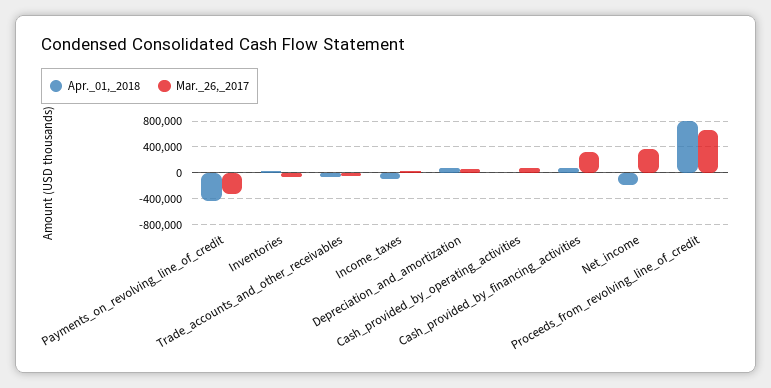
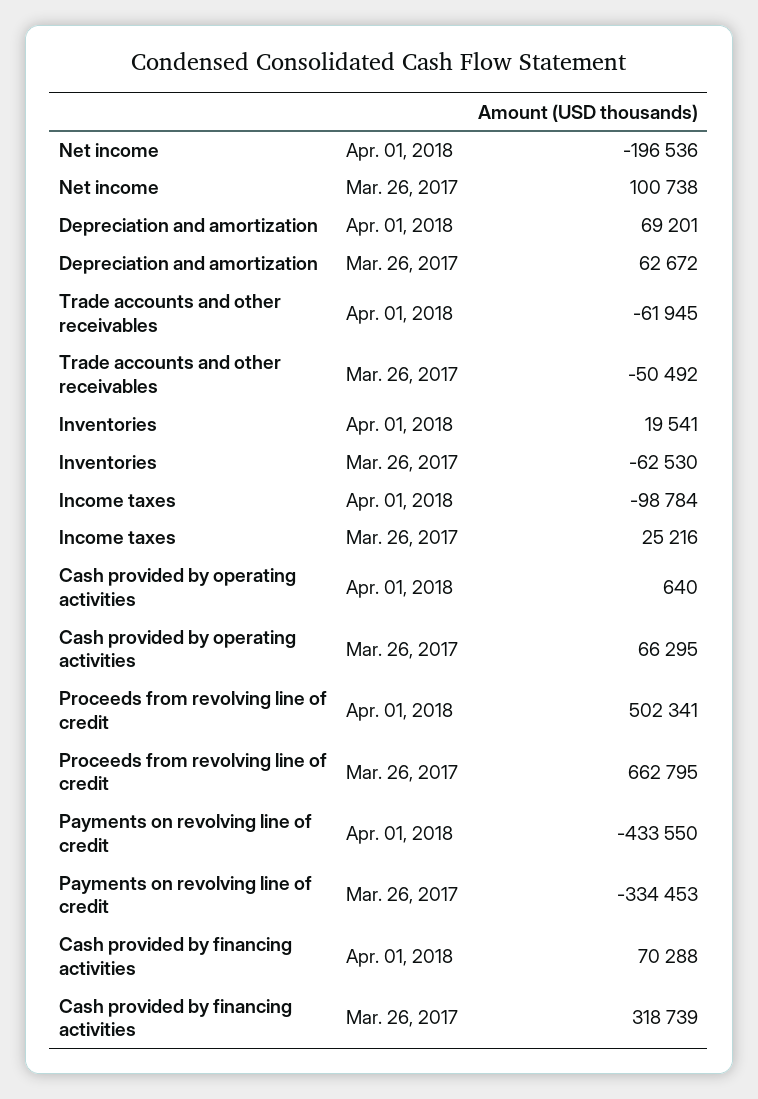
  {
    "Apr._01,_2018": {
      "Payments_on_revolving_line_of_credit": -433550,
      "Inventories": 19541,
      "Trade_accounts_and_other_receivables": -61945,
      "Income_taxes": -98784,
      "Depreciation_and_amortization": 69201,
      "Cash_provided_by_operating_activities": 640,
      "Cash_provided_by_financing_activities": 70288,
      "Net_income": -196536,
-     "Proceeds_from_revolving_line_of_credit": 800000
+     "Proceeds_from_revolving_line_of_credit": 502341
    },
    "Mar._26,_2017": {
      "Payments_on_revolving_line_of_credit": -334453,
      "Inventories": -62530,
      "Trade_accounts_and_other_receivables": -50492,
      "Income_taxes": 25216,
      "Depreciation_and_amortization": 62672,
      "Cash_provided_by_operating_activities": 66295,
      "Cash_provided_by_financing_activities": 318739,
-     "Net_income": 400000,
+     "Net_income": 100738,
      "Proceeds_from_revolving_line_of_credit": 662795
    }
  }

